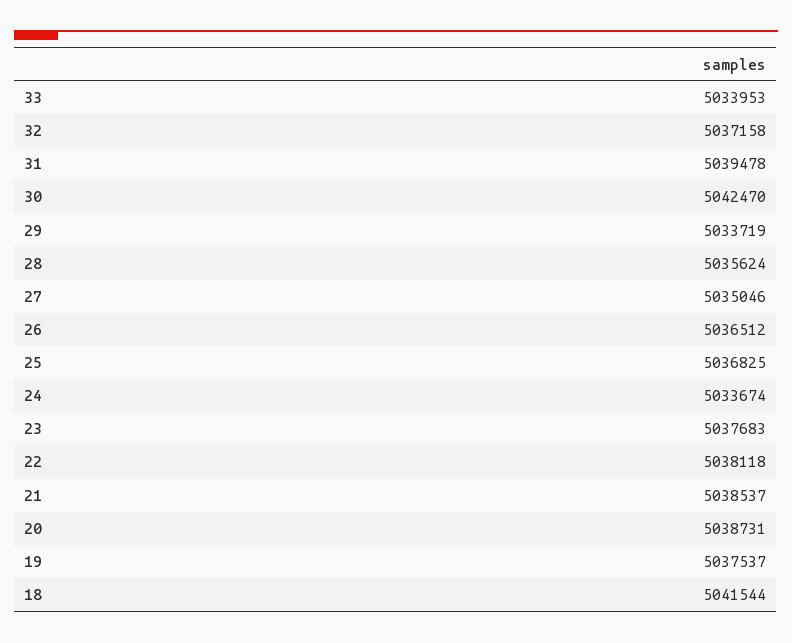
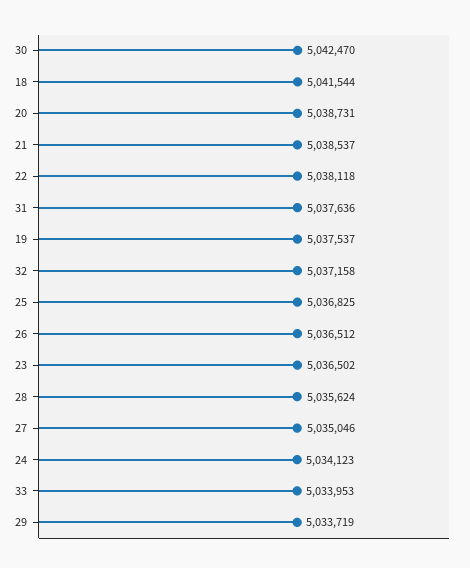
  {
    "33": 5033953,
    "32": 5037158,
-   "31": 5039478,
+   "31": 5037636,
    "30": 5042470,
    "29": 5033719,
    "28": 5035624,
    "27": 5035046,
    "26": 5036512,
    "25": 5036825,
-   "24": 5033674,
+   "24": 5034123,
-   "23": 5037683,
+   "23": 5036502,
    "22": 5038118,
    "21": 5038537,
    "20": 5038731,
    "19": 5037537,
    "18": 5041544
  }

